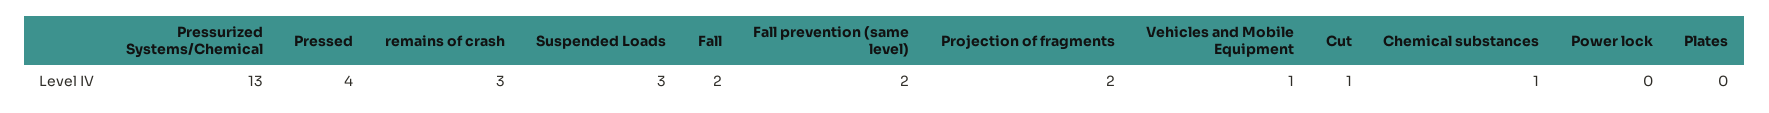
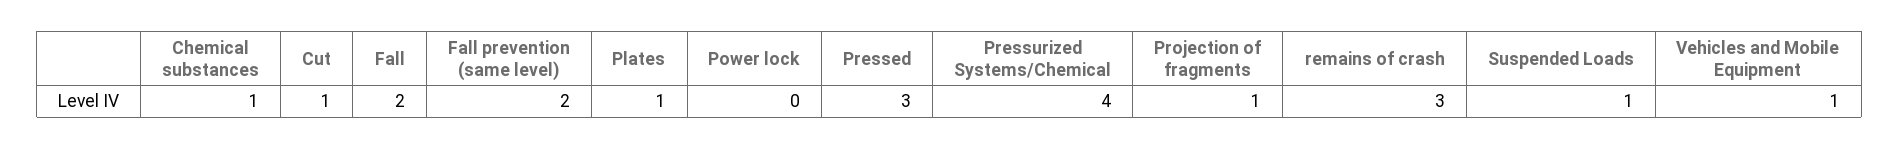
  {
-   "Pressurized Systems/Chemical": 13,
+   "Pressurized Systems/Chemical": 4,
-   "Pressed": 4,
+   "Pressed": 3,
    "remains of crash": 3,
-   "Suspended Loads": 3,
+   "Suspended Loads": 1,
    "Fall": 2,
    "Fall prevention (same level)": 2,
-   "Projection of fragments": 2,
+   "Projection of fragments": 1,
    "Vehicles and Mobile Equipment": 1,
    "Cut": 1,
    "Chemical substances": 1,
    "Power lock": 0,
-   "Plates": 0
+   "Plates": 1
  }

